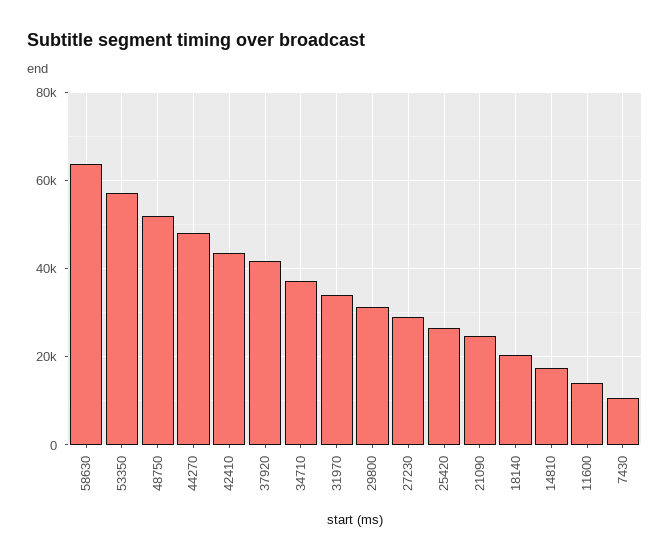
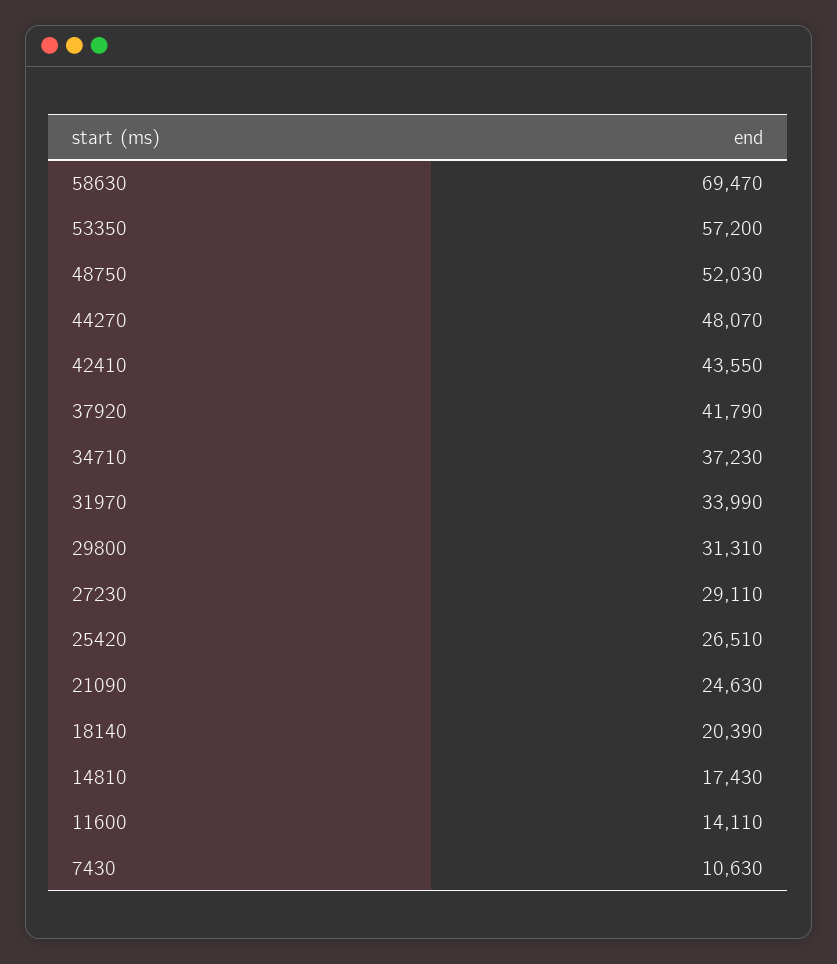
  {
-   "58630": 64000,
+   "58630": 69470,
    "53350": 57200,
    "48750": 52030,
    "44270": 48070,
    "42410": 43550,
    "37920": 41790,
    "34710": 37230,
    "31970": 33990,
    "29800": 31310,
    "27230": 29110,
    "25420": 26510,
    "21090": 24630,
    "18140": 20390,
    "14810": 17430,
    "11600": 14110,
    "7430": 10630
  }

